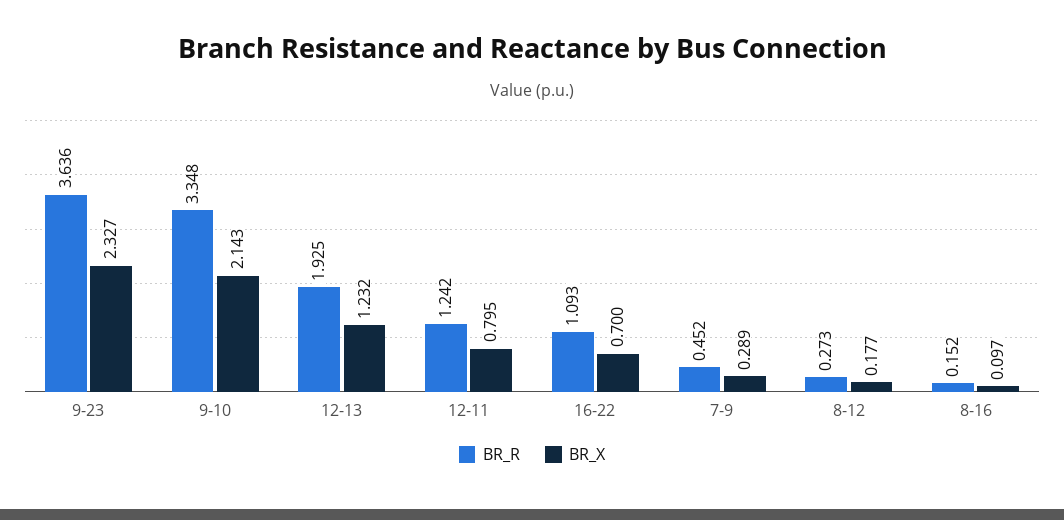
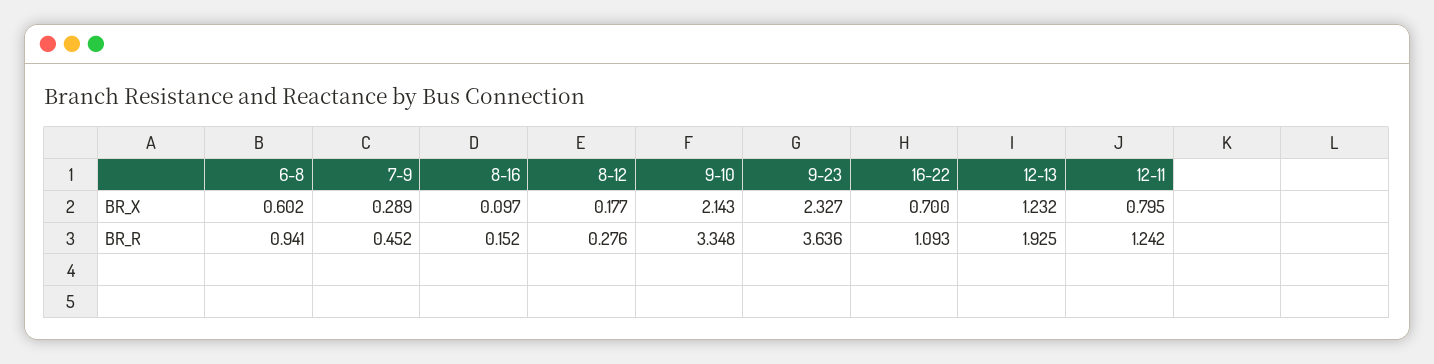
  {
    "BR_R": {
      "9-23": 3.636,
      "9-10": 3.348,
      "12-13": 1.925,
      "12-11": 1.242,
      "16-22": 1.093,
      "7-9": 0.452,
-     "8-12": 0.273,
+     "8-12": 0.276,
-     "8-16": 0.152
+     "8-16": 0.152,
+     "6-8": 0.941
    },
    "BR_X": {
      "9-23": 2.327,
      "9-10": 2.143,
      "12-13": 1.232,
      "12-11": 0.795,
      "16-22": 0.7,
      "7-9": 0.289,
      "8-12": 0.177,
-     "8-16": 0.097
+     "8-16": 0.097,
+     "6-8": 0.602
    }
  }

